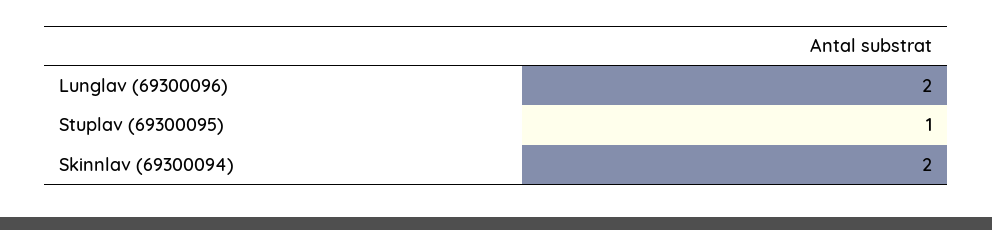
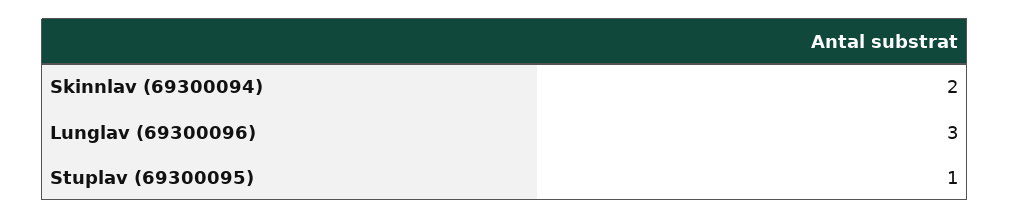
  {
-   "Lunglav (69300096)": 2,
+   "Lunglav (69300096)": 3,
    "Stuplav (69300095)": 1,
    "Skinnlav (69300094)": 2
  }

